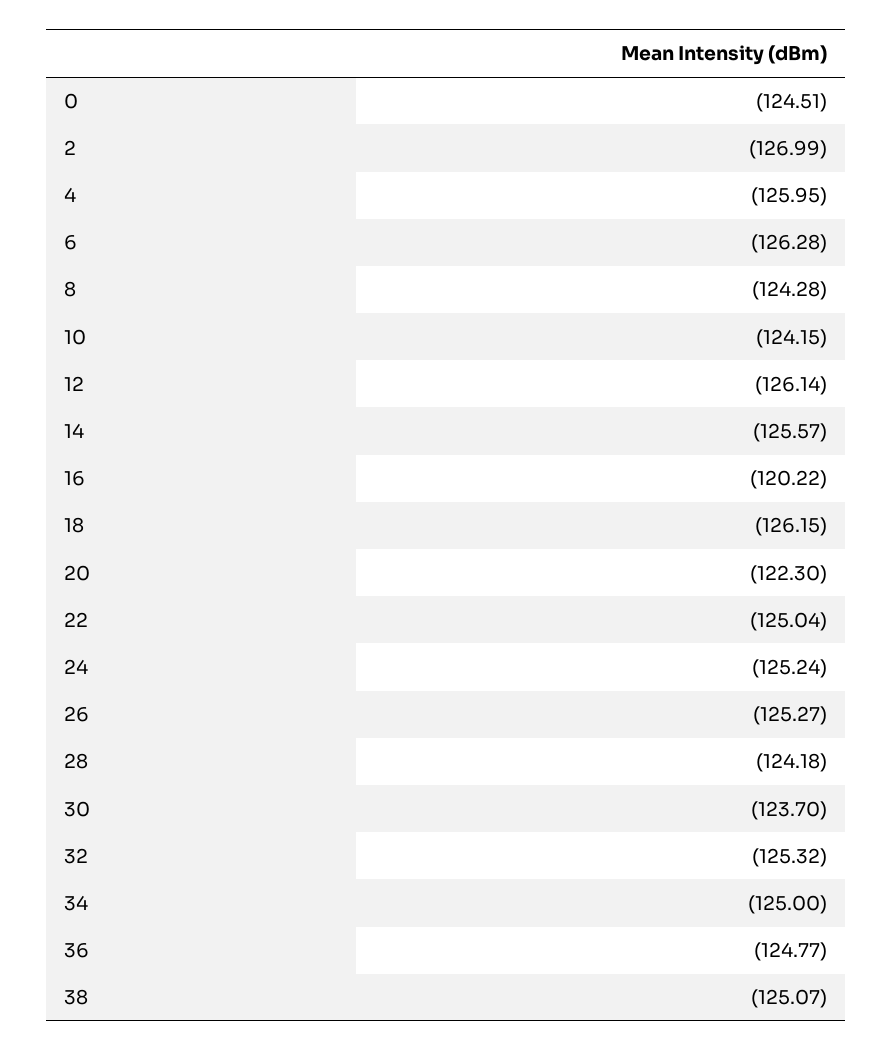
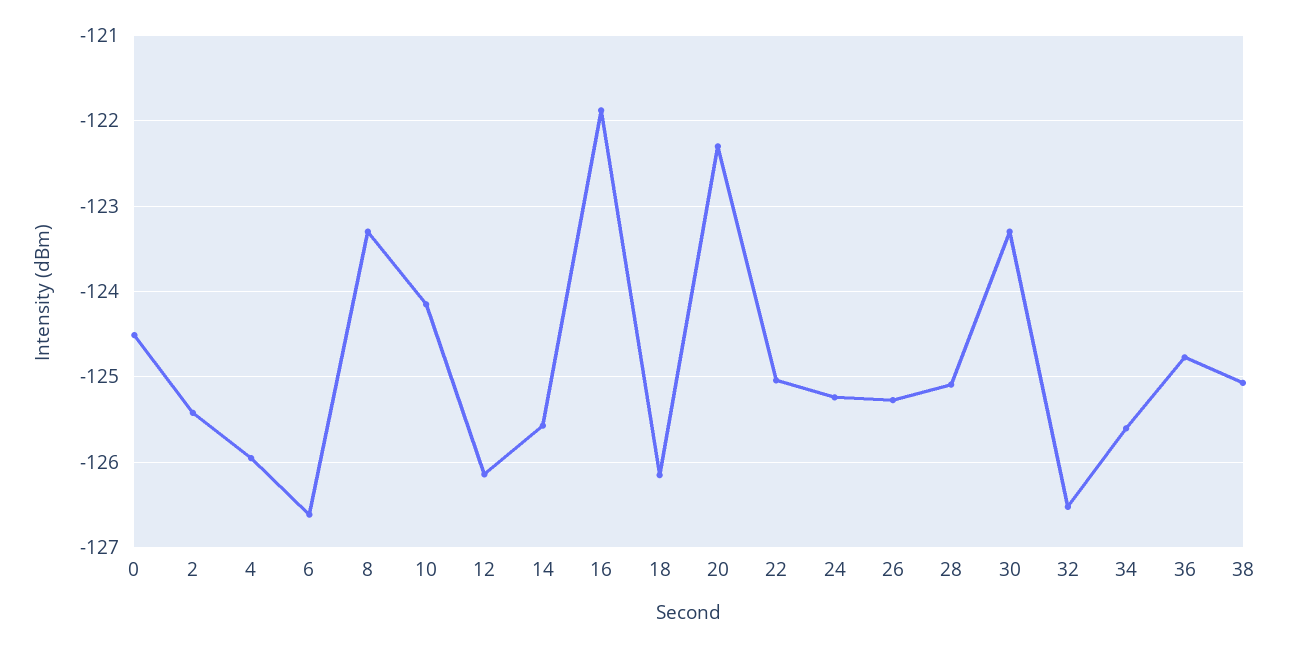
  {
    "0": -124.51,
-   "2": -126.99,
+   "2": -125.4,
    "4": -125.95,
-   "6": -126.28,
+   "6": -126.6,
-   "8": -124.28,
+   "8": -123.3,
    "10": -124.15,
    "12": -126.14,
    "14": -125.57,
-   "16": -120.22,
+   "16": -121.9,
    "18": -126.15,
    "20": -122.3,
    "22": -125.04,
    "24": -125.24,
    "26": -125.27,
-   "28": -124.18,
+   "28": -125.1,
-   "30": -123.7,
+   "30": -123.3,
-   "32": -125.32,
+   "32": -126.5,
-   "34": -125,
+   "34": -125.6,
    "36": -124.77,
    "38": -125.07
  }

